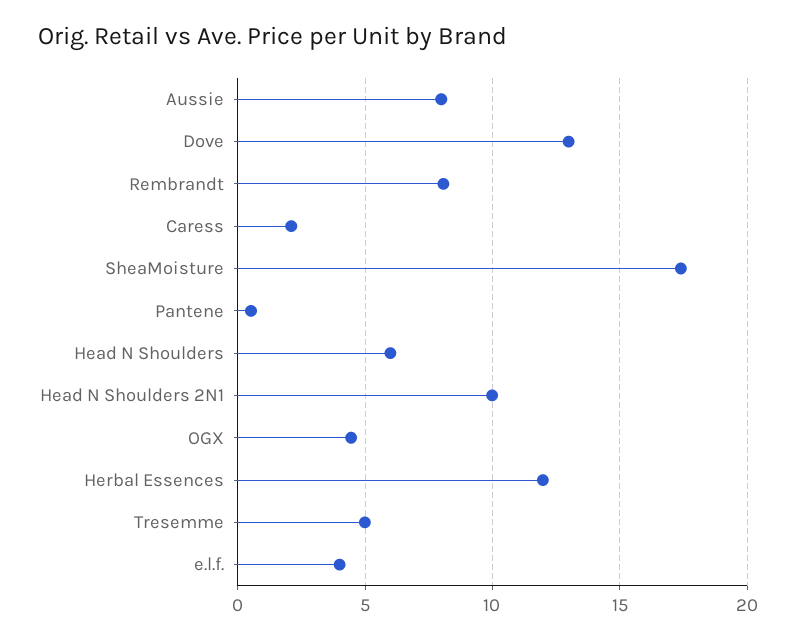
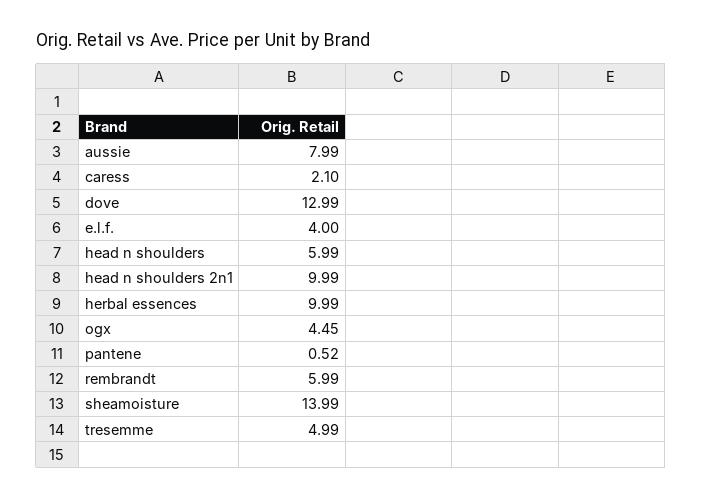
  {
    "Aussie": 7.99,
    "Dove": 12.99,
-   "Rembrandt": 8,
+   "Rembrandt": 5.99,
    "Caress": 2.1,
-   "SheaMoisture": 17.5,
+   "SheaMoisture": 13.99,
    "Pantene": 0.52,
    "Head N Shoulders": 5.99,
    "Head N Shoulders 2N1": 9.99,
    "OGX": 4.45,
-   "Herbal Essences": 12,
+   "Herbal Essences": 9.99,
    "Tresemme": 4.99,
    "e.l.f.": 4
  }

